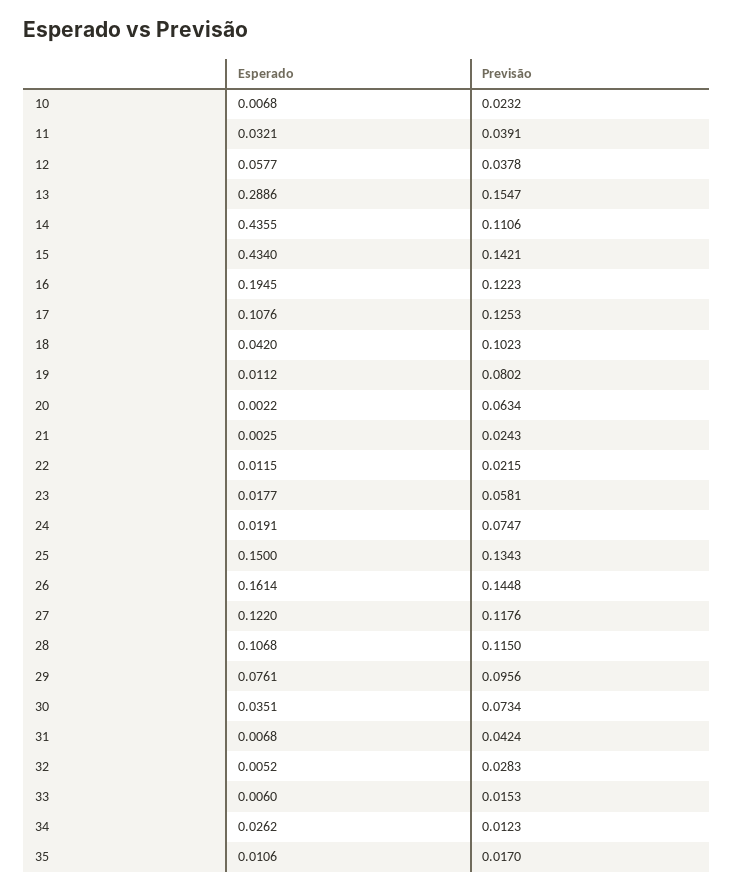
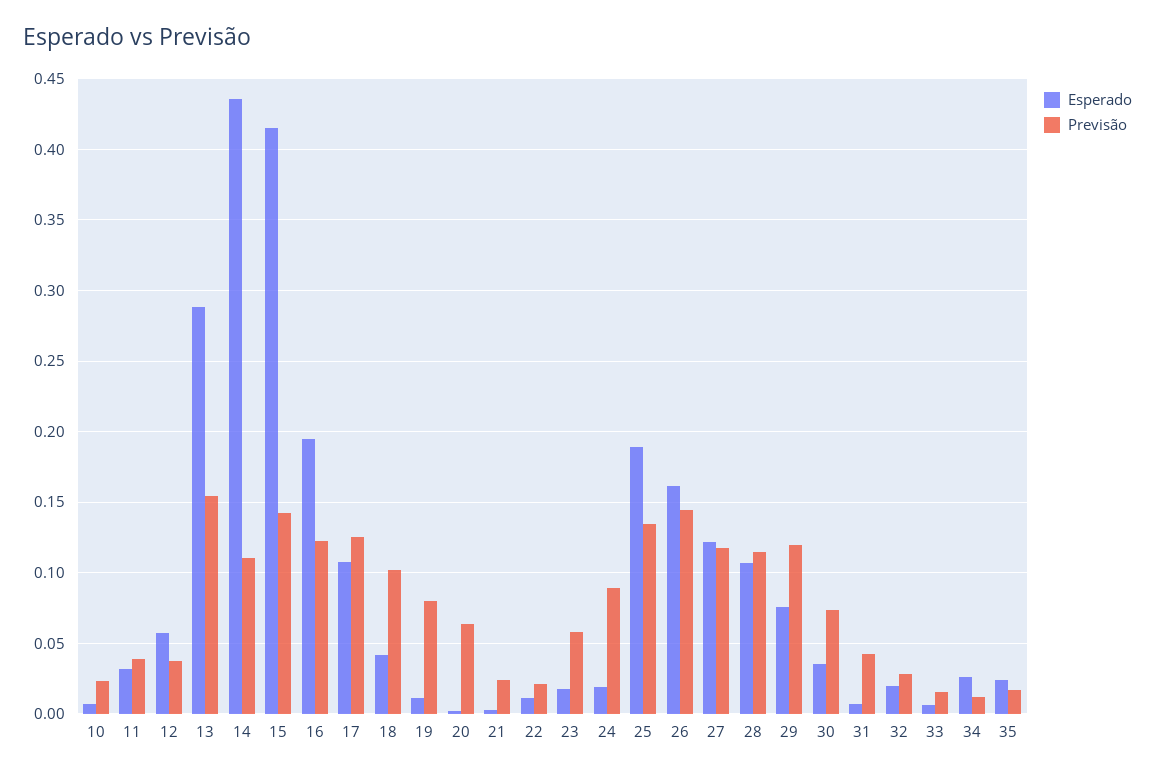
  {
    "Esperado": {
      "10": 0.0068,
      "11": 0.0321,
      "12": 0.0577,
      "13": 0.2886,
      "14": 0.4355,
-     "15": 0.434,
+     "15": 0.415,
      "16": 0.1945,
      "17": 0.1076,
      "18": 0.042,
      "19": 0.0112,
      "20": 0.0022,
      "21": 0.0025,
      "22": 0.0115,
      "23": 0.0177,
      "24": 0.0191,
-     "25": 0.15,
+     "25": 0.19,
      "26": 0.1614,
      "27": 0.122,
      "28": 0.1068,
      "29": 0.0761,
      "30": 0.0351,
      "31": 0.0068,
-     "32": 0.0052,
+     "32": 0.02,
      "33": 0.006,
      "34": 0.0262,
-     "35": 0.0106
+     "35": 0.025
    },
    "Previsão": {
      "10": 0.0232,
      "11": 0.0391,
      "12": 0.0378,
      "13": 0.1547,
      "14": 0.1106,
      "15": 0.1421,
      "16": 0.1223,
      "17": 0.1253,
      "18": 0.1023,
      "19": 0.0802,
      "20": 0.0634,
      "21": 0.0243,
      "22": 0.0215,
      "23": 0.0581,
-     "24": 0.0747,
+     "24": 0.09,
      "25": 0.1343,
      "26": 0.1448,
      "27": 0.1176,
      "28": 0.115,
-     "29": 0.0956,
+     "29": 0.12,
      "30": 0.0734,
      "31": 0.0424,
      "32": 0.0283,
      "33": 0.0153,
      "34": 0.0123,
      "35": 0.017
    }
  }

